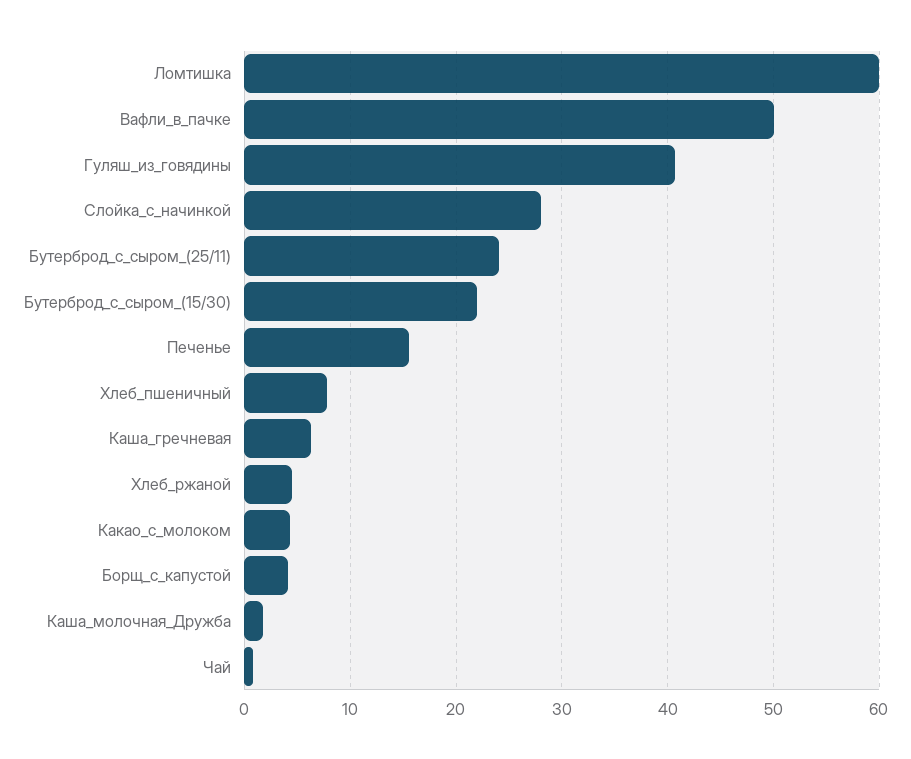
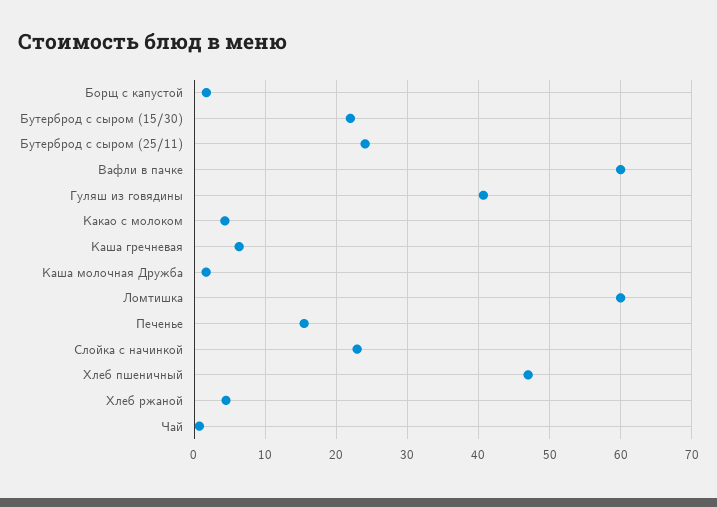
  {
    "Ломтишка": 60,
-   "Вафли_в_пачке": 50,
+   "Вафли_в_пачке": 60,
    "Гуляш_из_говядины": 41,
-   "Слойка_с_начинкой": 28,
+   "Слойка_с_начинкой": 23,
    "Бутерброд_с_сыром_(25/11)": 24,
    "Бутерброд_с_сыром_(15/30)": 22,
    "Печенье": 16,
-   "Хлеб_пшеничный": 8,
+   "Хлеб_пшеничный": 47,
    "Каша_гречневая": 6,
    "Хлеб_ржаной": 5,
    "Какао_с_молоком": 4,
-   "Борщ_с_капустой": 4,
+   "Борщ_с_капустой": 2,
    "Каша_молочная_Дружба": 2,
    "Чай": 1
  }

